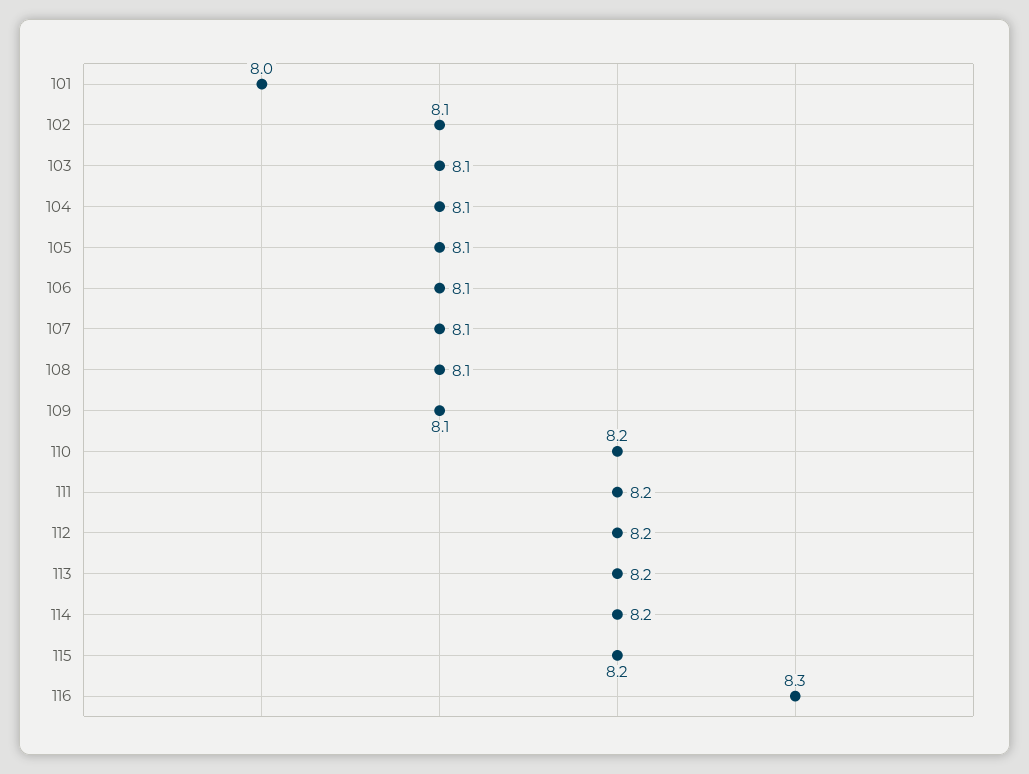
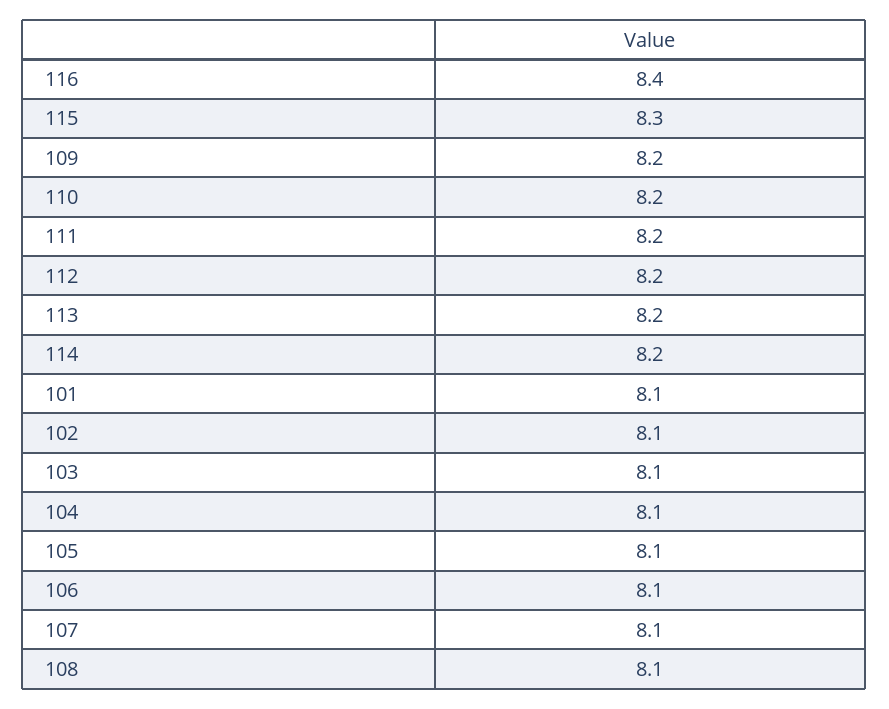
  {
-   "101": 8,
+   "101": 8.1,
    "102": 8.1,
    "103": 8.1,
    "104": 8.1,
    "105": 8.1,
    "106": 8.1,
    "107": 8.1,
    "108": 8.1,
-   "109": 8.1,
+   "109": 8.2,
    "110": 8.2,
    "111": 8.2,
    "112": 8.2,
    "113": 8.2,
    "114": 8.2,
-   "115": 8.2,
+   "115": 8.3,
-   "116": 8.3
+   "116": 8.4
  }

